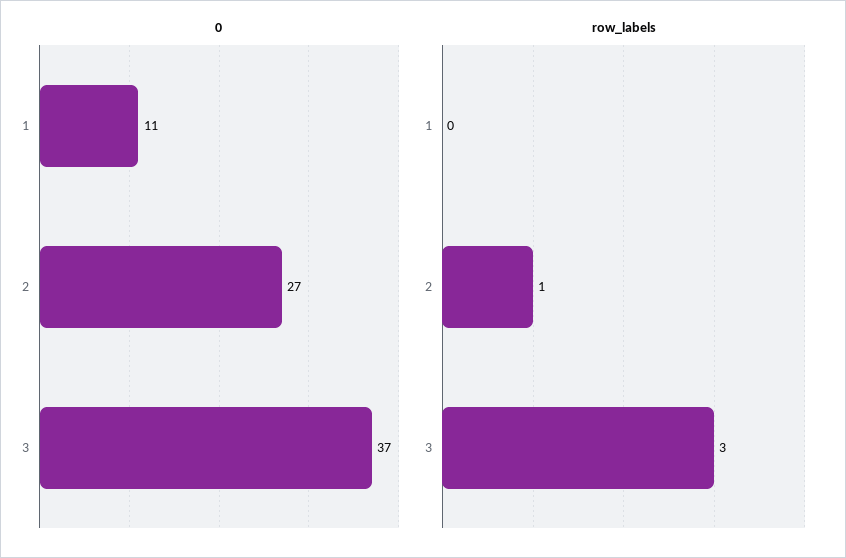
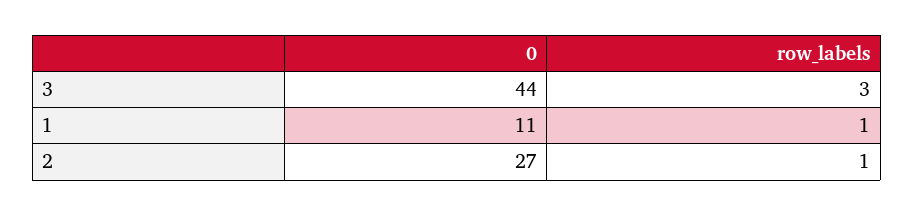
  {
    "0": {
      "1": 11,
      "2": 27,
-     "3": 37
+     "3": 44
    },
    "row_labels": {
-     "1": 0,
+     "1": 1,
      "2": 1,
      "3": 3
    }
  }

